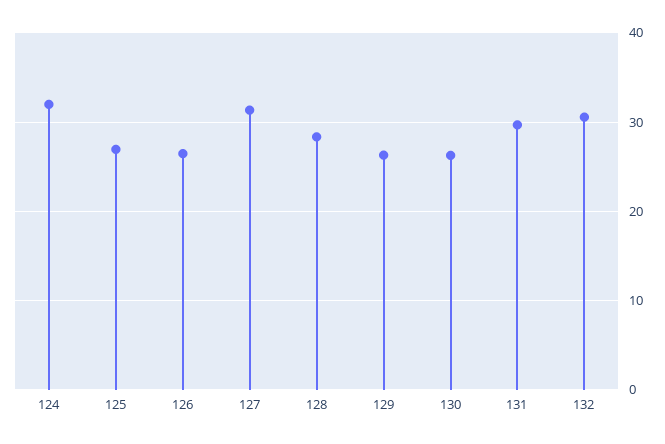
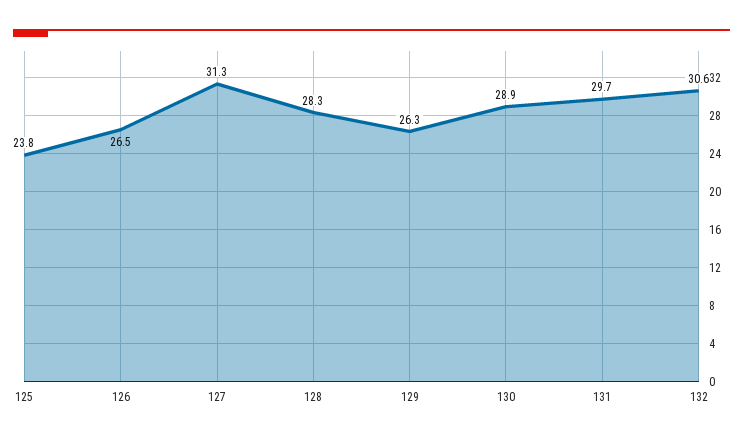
  {
-   "124": 32,
-   "125": 27,
+   "125": 23.8,
    "126": 26.5,
    "127": 31.3,
    "128": 28.3,
    "129": 26.3,
-   "130": 26,
+   "130": 28.9,
    "131": 29.7,
    "132": 30.6
  }

